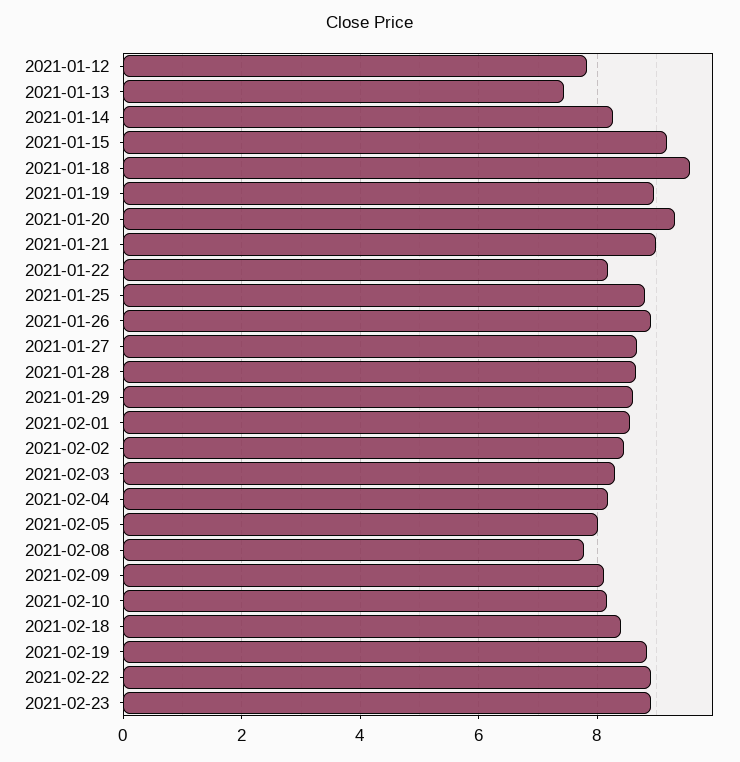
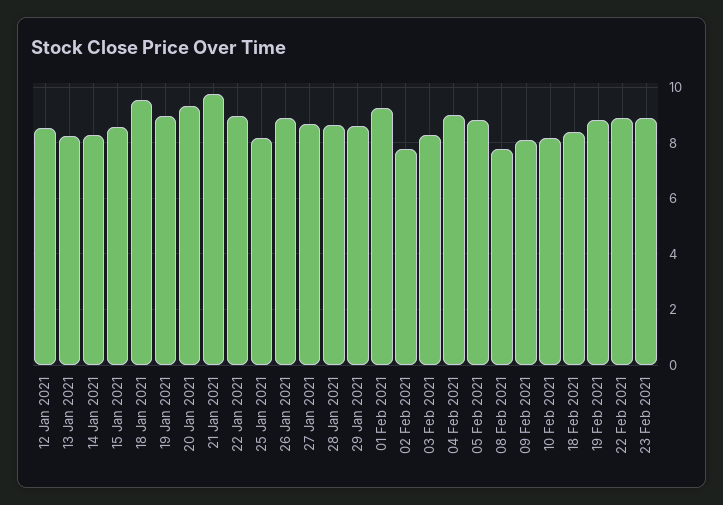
  {
-   "2021-01-12": 7.8,
+   "2021-01-12": 8.5,
-   "2021-01-13": 7.4,
+   "2021-01-13": 8.25,
    "2021-01-14": 8.2,
-   "2021-01-15": 9.2,
+   "2021-01-15": 8.5,
    "2021-01-18": 9.6,
    "2021-01-19": 9,
    "2021-01-20": 9.4,
-   "2021-01-21": 9,
+   "2021-01-21": 9.75,
-   "2021-01-22": 8.2,
+   "2021-01-22": 9,
-   "2021-01-25": 8.8,
+   "2021-01-25": 8.25,
    "2021-01-26": 9,
    "2021-01-27": 8.6,
    "2021-01-28": 8.6,
    "2021-01-29": 8.6,
-   "2021-02-01": 8.6,
+   "2021-02-01": 9.25,
-   "2021-02-02": 8.4,
+   "2021-02-02": 7.75,
    "2021-02-03": 8.2,
-   "2021-02-04": 8.2,
+   "2021-02-04": 9,
-   "2021-02-05": 8,
+   "2021-02-05": 8.75,
    "2021-02-08": 7.8,
    "2021-02-09": 8.2,
    "2021-02-10": 8.2,
    "2021-02-18": 8.4,
    "2021-02-19": 8.8,
    "2021-02-22": 9,
    "2021-02-23": 9
  }

